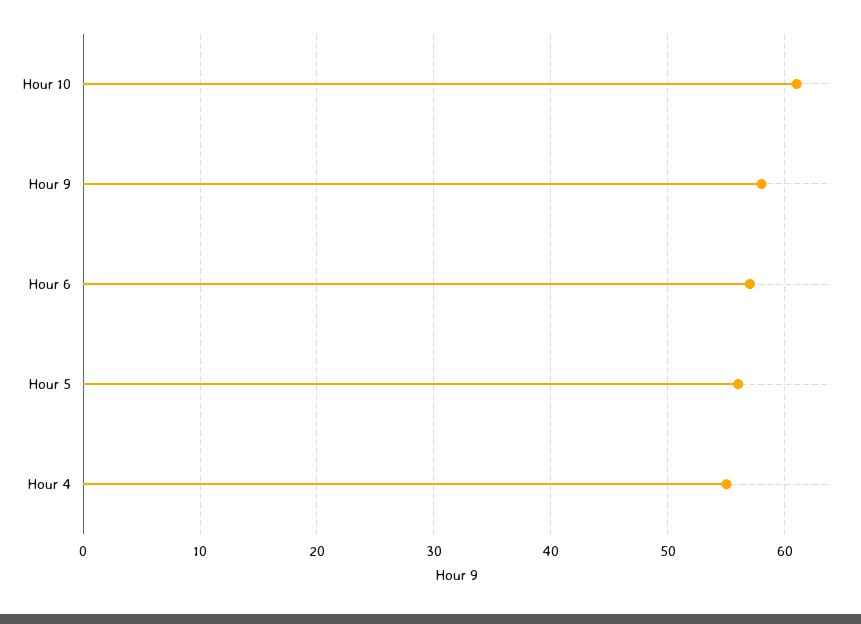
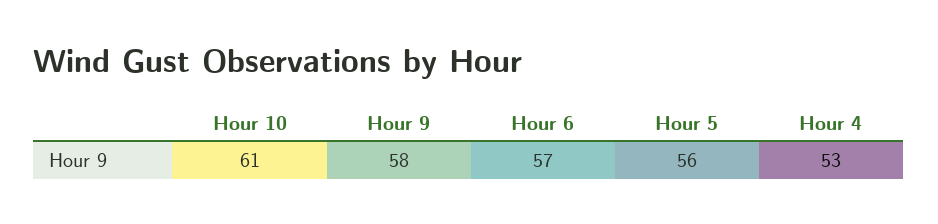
  {
    "Hour 10": 61,
    "Hour 9": 58,
    "Hour 6": 57,
    "Hour 5": 56,
-   "Hour 4": 55
+   "Hour 4": 53
  }

